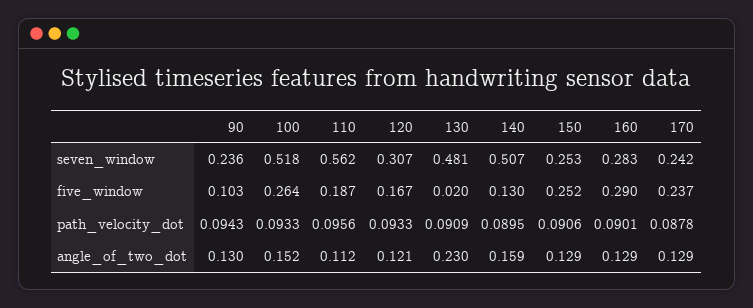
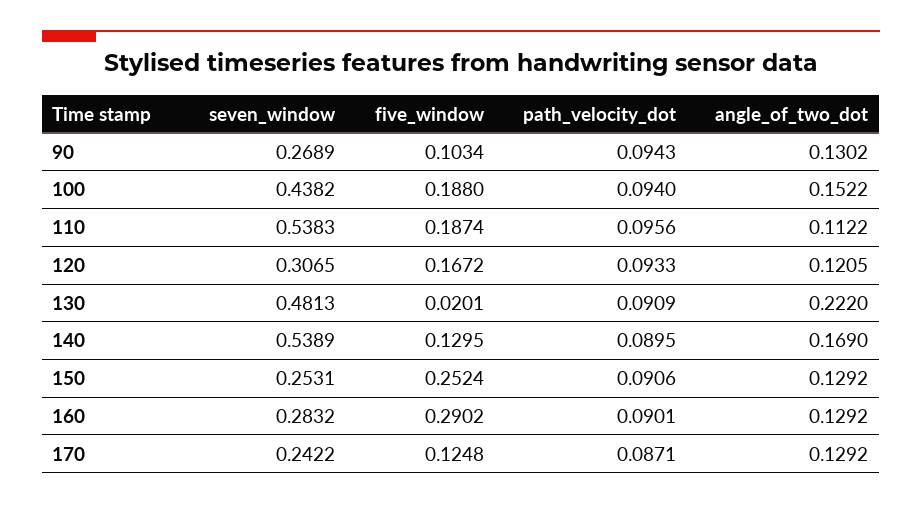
  {
    "90": {
-     "seven_window": 0.236,
+     "seven_window": 0.2689,
      "five_window": 0.1034,
      "path_velocity_dot": 0.0943,
      "angle_of_two_dot": 0.1302
    },
    "100": {
-     "seven_window": 0.518,
+     "seven_window": 0.4382,
-     "five_window": 0.264,
+     "five_window": 0.188,
-     "path_velocity_dot": 0.0933,
+     "path_velocity_dot": 0.094,
      "angle_of_two_dot": 0.1522
    },
    "110": {
-     "seven_window": 0.562,
+     "seven_window": 0.5383,
      "five_window": 0.1874,
      "path_velocity_dot": 0.0956,
      "angle_of_two_dot": 0.1122
    },
    "120": {
      "seven_window": 0.3065,
      "five_window": 0.1672,
      "path_velocity_dot": 0.0933,
      "angle_of_two_dot": 0.1205
    },
    "130": {
      "seven_window": 0.4813,
      "five_window": 0.0201,
      "path_velocity_dot": 0.0909,
-     "angle_of_two_dot": 0.23
+     "angle_of_two_dot": 0.222
    },
    "140": {
-     "seven_window": 0.507,
+     "seven_window": 0.5389,
      "five_window": 0.1295,
      "path_velocity_dot": 0.0895,
-     "angle_of_two_dot": 0.159
+     "angle_of_two_dot": 0.169
    },
    "150": {
      "seven_window": 0.2531,
      "five_window": 0.2524,
      "path_velocity_dot": 0.0906,
      "angle_of_two_dot": 0.1292
    },
    "160": {
      "seven_window": 0.2832,
      "five_window": 0.2902,
      "path_velocity_dot": 0.0901,
      "angle_of_two_dot": 0.1292
    },
    "170": {
      "seven_window": 0.2422,
-     "five_window": 0.237,
+     "five_window": 0.1248,
-     "path_velocity_dot": 0.0878,
+     "path_velocity_dot": 0.0871,
      "angle_of_two_dot": 0.1292
    }
  }

